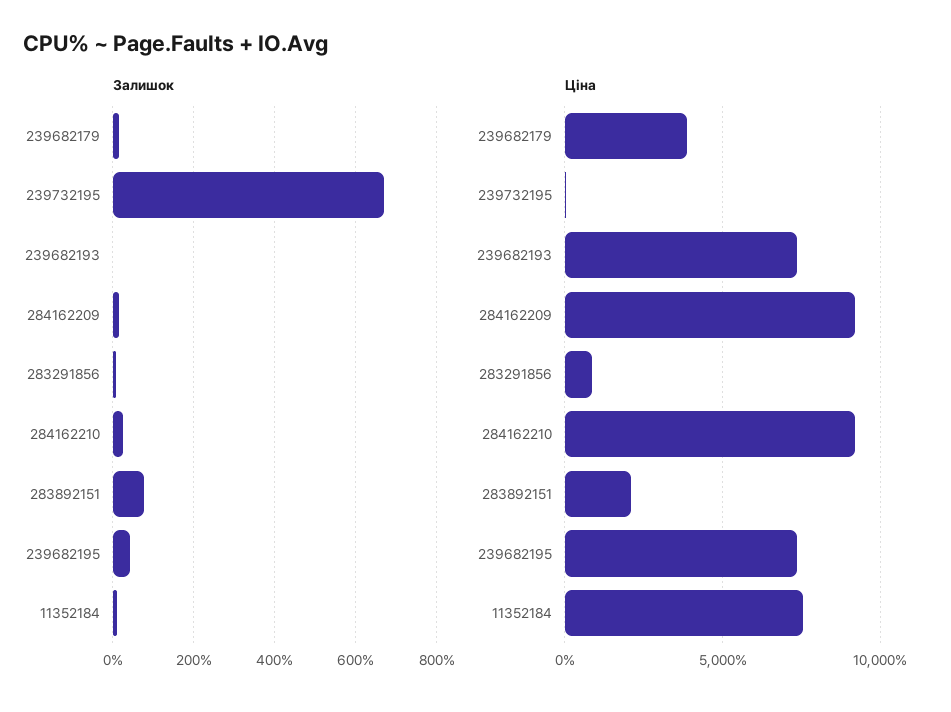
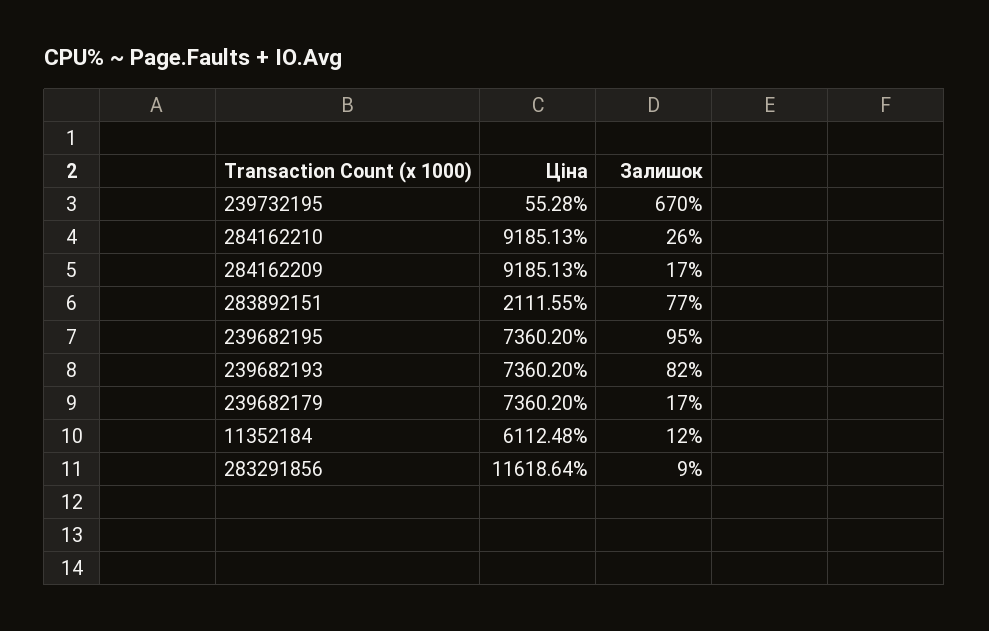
  {
    "Залишок": {
      "239682179": 17,
      "239732195": 670,
-     "239682193": 0,
+     "239682193": 82,
      "284162209": 17,
      "283291856": 9,
      "284162210": 26,
      "283892151": 77,
-     "239682195": 40,
+     "239682195": 95,
      "11352184": 12
    },
    "Ціна": {
-     "239682179": 4000,
+     "239682179": 7360.2,
      "239732195": 55.28,
      "239682193": 7360.2,
      "284162209": 9185.13,
-     "283291856": 1000,
+     "283291856": 11618.64,
      "284162210": 9185.13,
      "283892151": 2111.55,
      "239682195": 7360.2,
-     "11352184": 7500
+     "11352184": 6112.48
    }
  }

